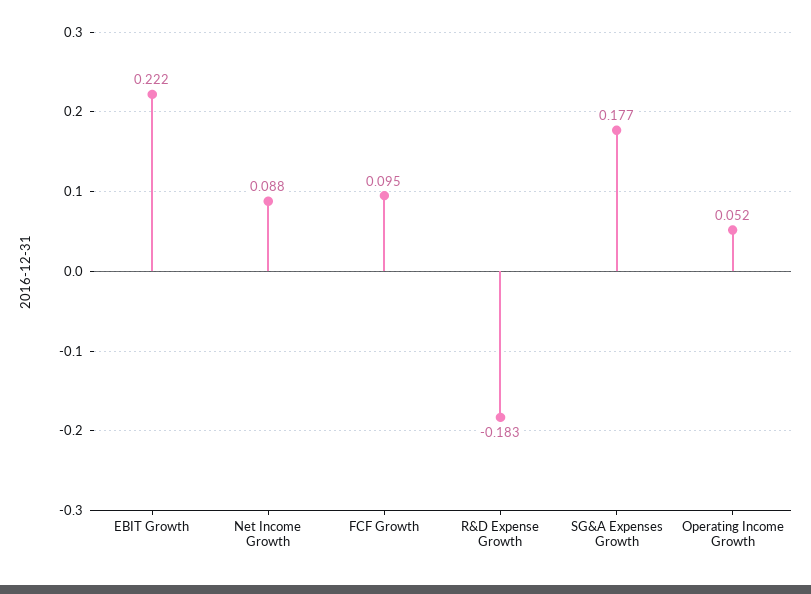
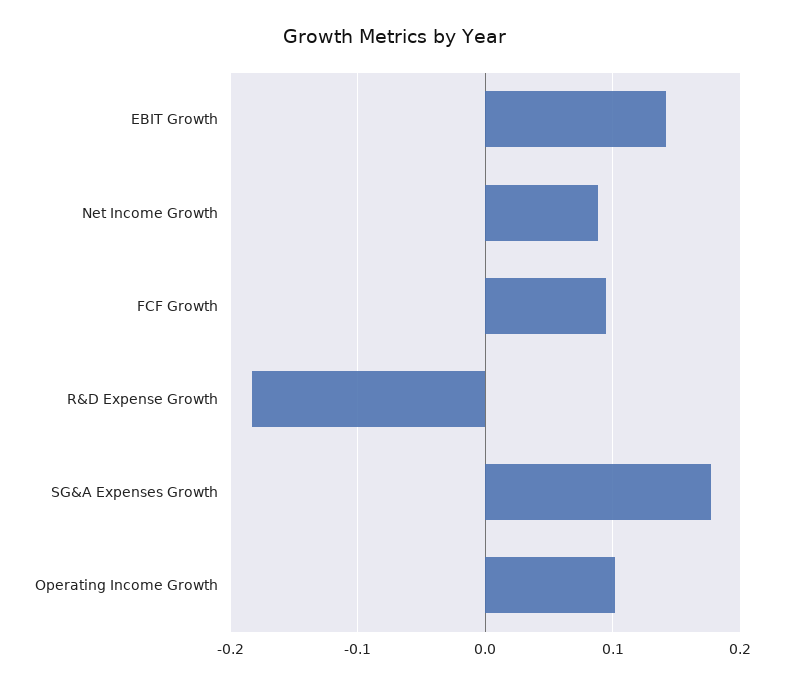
  {
-   "EBIT Growth": 0.222,
+   "EBIT Growth": 0.14,
    "Net Income Growth": 0.088,
    "FCF Growth": 0.095,
    "R&D Expense Growth": -0.183,
    "SG&A Expenses Growth": 0.177,
-   "Operating Income Growth": 0.052
+   "Operating Income Growth": 0.1
  }

